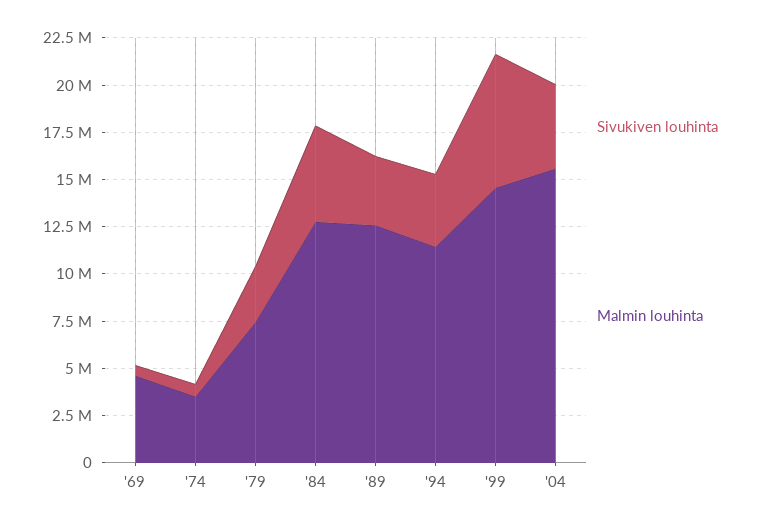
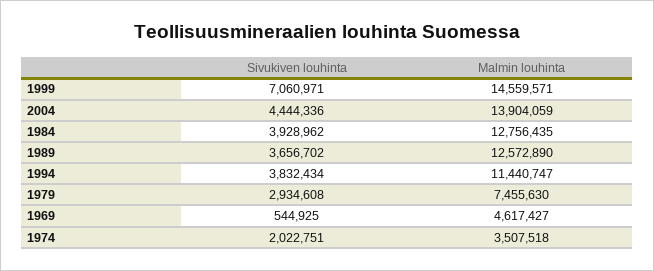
  {
    "Sivukiven louhinta": {
      "'69": 544925,
-     "'74": 500000,
+     "'74": 2022751,
      "'79": 2934608,
-     "'84": 5000000,
+     "'84": 3928962,
      "'89": 3656702,
      "'94": 3832434,
      "'99": 7060971,
      "'04": 4444336
    },
    "Malmin louhinta": {
      "'69": 4617427,
      "'74": 3507518,
      "'79": 7455630,
      "'84": 12756435,
      "'89": 12572890,
      "'94": 11440747,
      "'99": 14559571,
-     "'04": 15500000
+     "'04": 13904059
    }
  }

